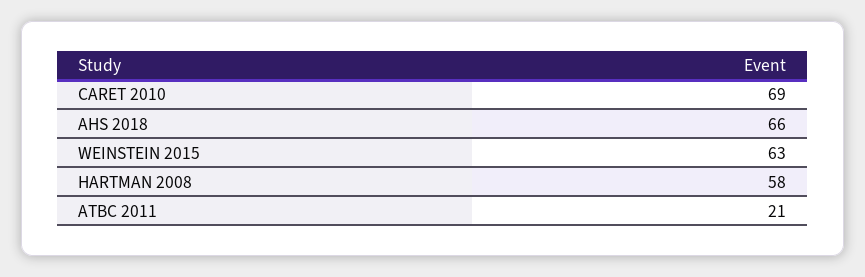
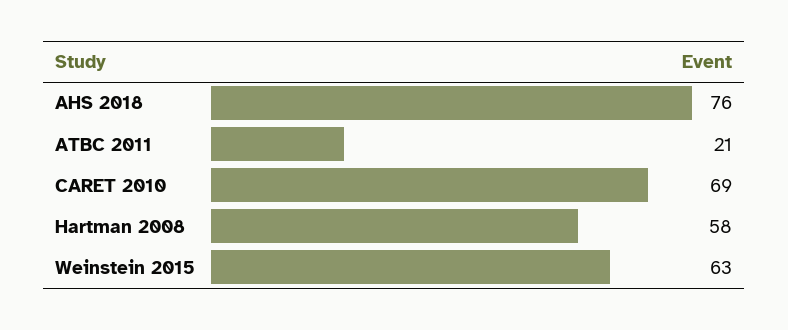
  {
    "CARET 2010": 69,
-   "AHS 2018": 66,
+   "AHS 2018": 76,
    "WEINSTEIN 2015": 63,
    "HARTMAN 2008": 58,
    "ATBC 2011": 21
  }

